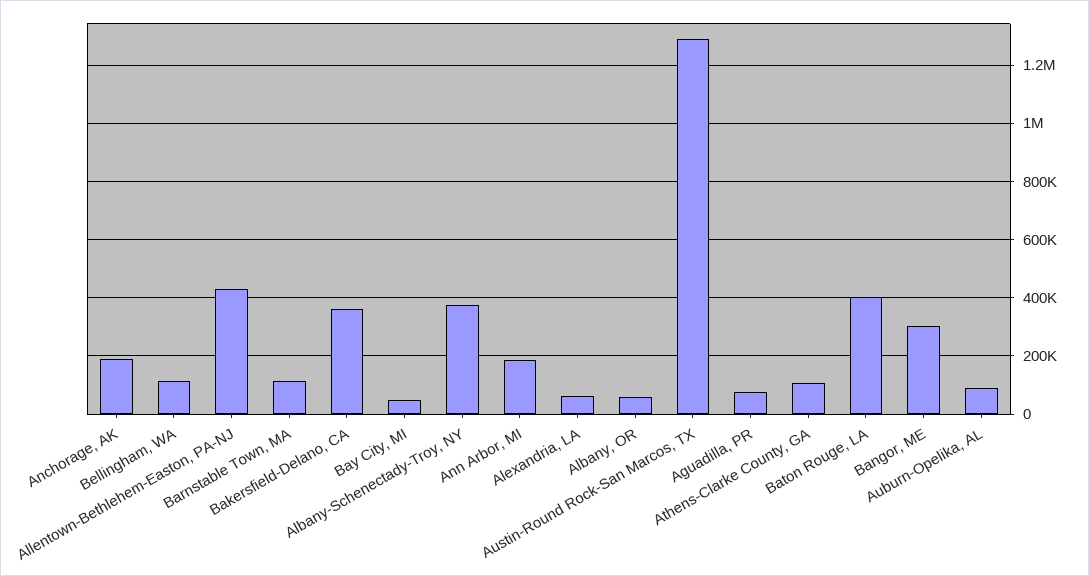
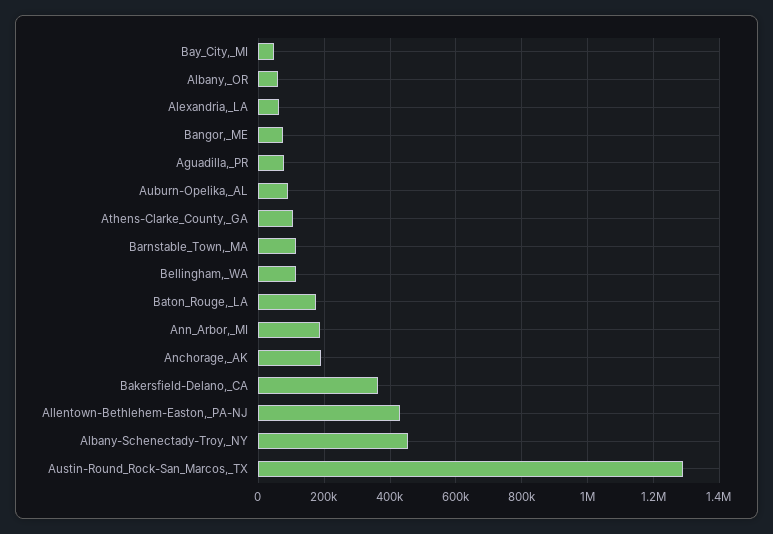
  {
    "Anchorage, AK": 180000,
    "Bellingham, WA": 120000,
    "Allentown-Bethlehem-Easton, PA-NJ": 420000,
    "Barnstable Town, MA": 120000,
    "Bakersfield-Delano, CA": 360000,
    "Bay City, MI": 40000,
-   "Albany-Schenectady-Troy, NY": 375000,
+   "Albany-Schenectady-Troy, NY": 460000,
    "Ann Arbor, MI": 180000,
    "Alexandria, LA": 60000,
    "Albany, OR": 60000,
    "Austin-Round Rock-San Marcos, TX": 1300000,
    "Aguadilla, PR": 80000,
    "Athens-Clarke County, GA": 100000,
-   "Baton Rouge, LA": 400000,
+   "Baton Rouge, LA": 180000,
-   "Bangor, ME": 300000,
+   "Bangor, ME": 80000,
    "Auburn-Opelika, AL": 100000
  }

